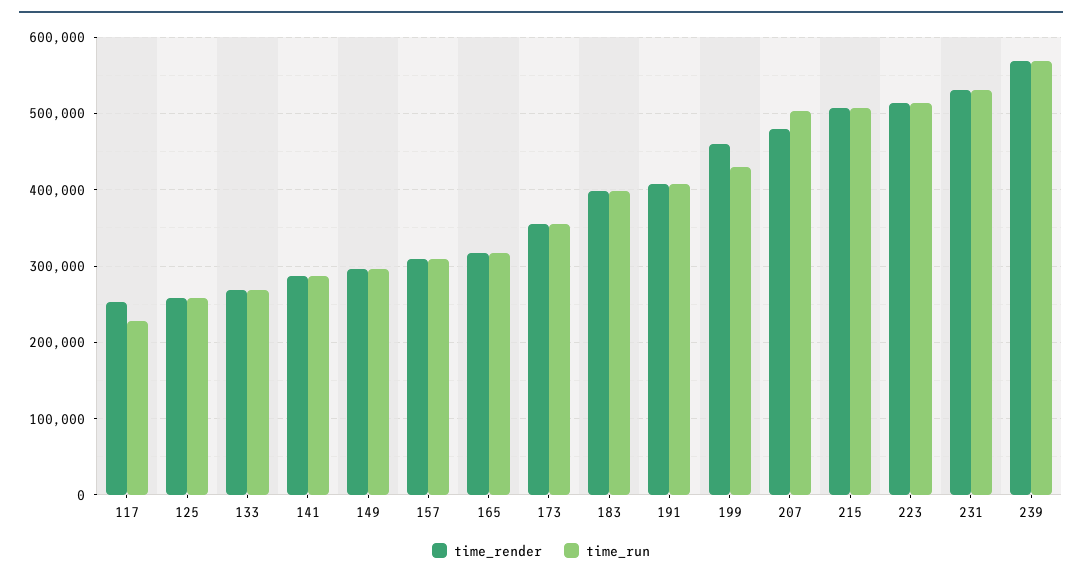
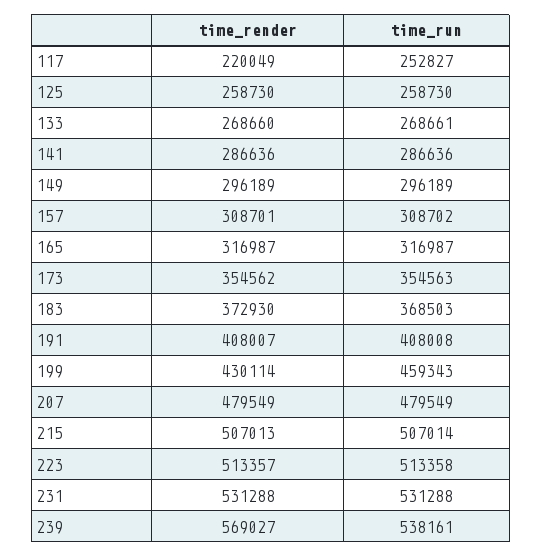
  {
    "time_render": {
-     "117": 250000,
+     "117": 220049,
      "125": 258730,
      "133": 268660,
      "141": 286636,
      "149": 296189,
      "157": 308701,
      "165": 316987,
      "173": 354562,
-     "183": 400000,
+     "183": 372930,
      "191": 408007,
-     "199": 460000,
+     "199": 430114,
      "207": 479549,
      "215": 507013,
      "223": 513357,
      "231": 531288,
      "239": 569027
    },
    "time_run": {
-     "117": 230000,
+     "117": 252827,
      "125": 258730,
      "133": 268661,
      "141": 286636,
      "149": 296189,
      "157": 308702,
      "165": 316987,
      "173": 354563,
-     "183": 400000,
+     "183": 368503,
      "191": 408008,
-     "199": 430000,
+     "199": 459343,
-     "207": 500000,
+     "207": 479549,
      "215": 507014,
      "223": 513358,
      "231": 531288,
-     "239": 570000
+     "239": 538161
    }
  }

